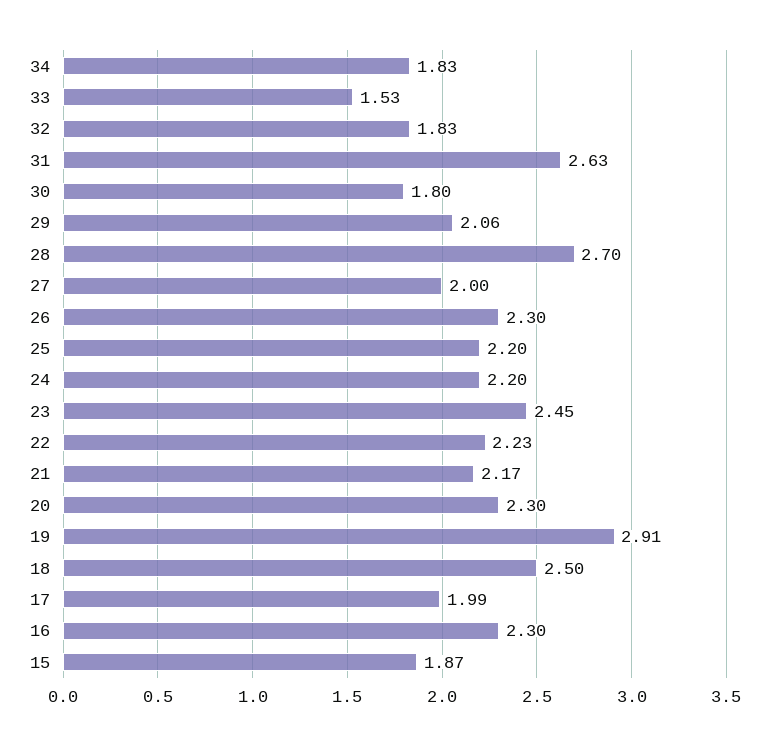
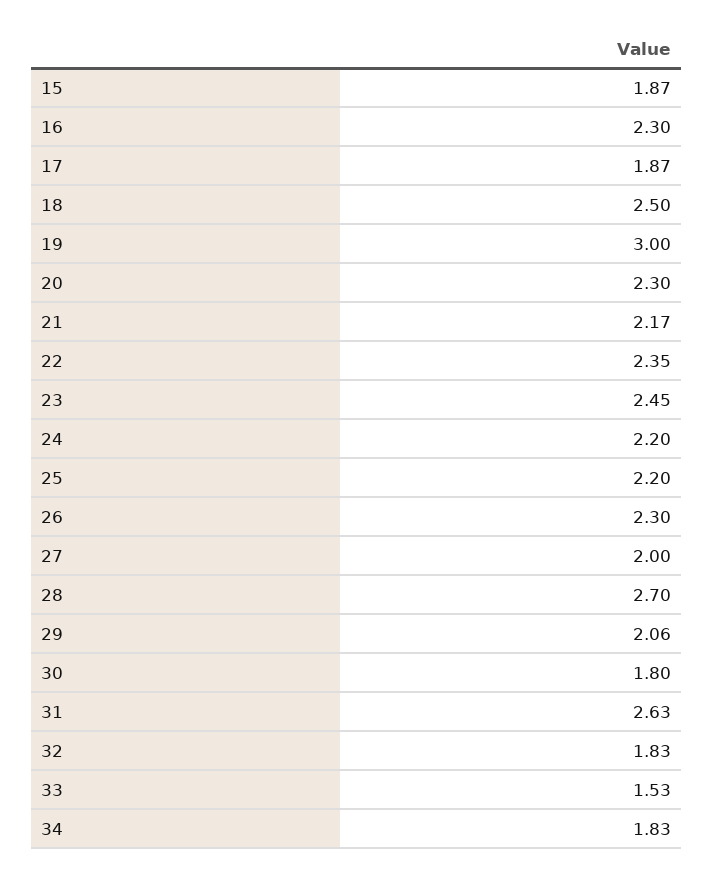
  {
    "34": 1.83,
    "33": 1.53,
    "32": 1.83,
    "31": 2.63,
    "30": 1.8,
    "29": 2.06,
    "28": 2.7,
    "27": 2,
    "26": 2.3,
    "25": 2.2,
    "24": 2.2,
    "23": 2.45,
-   "22": 2.23,
+   "22": 2.35,
    "21": 2.17,
    "20": 2.3,
-   "19": 2.91,
+   "19": 3,
    "18": 2.5,
-   "17": 1.99,
+   "17": 1.87,
    "16": 2.3,
    "15": 1.87
  }

